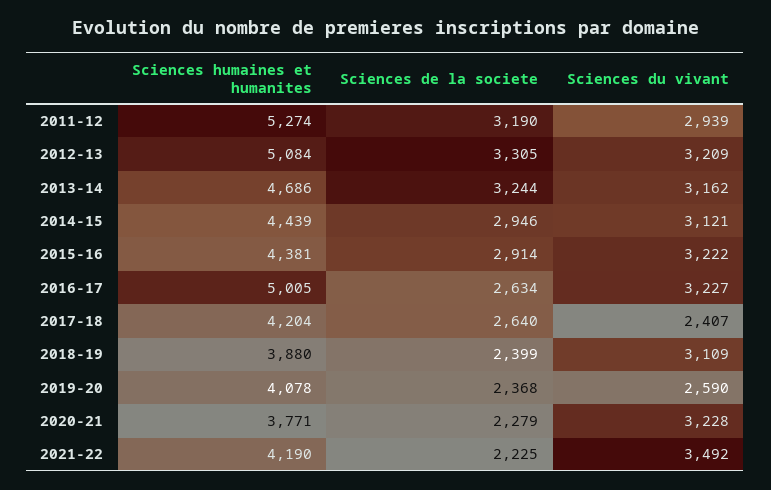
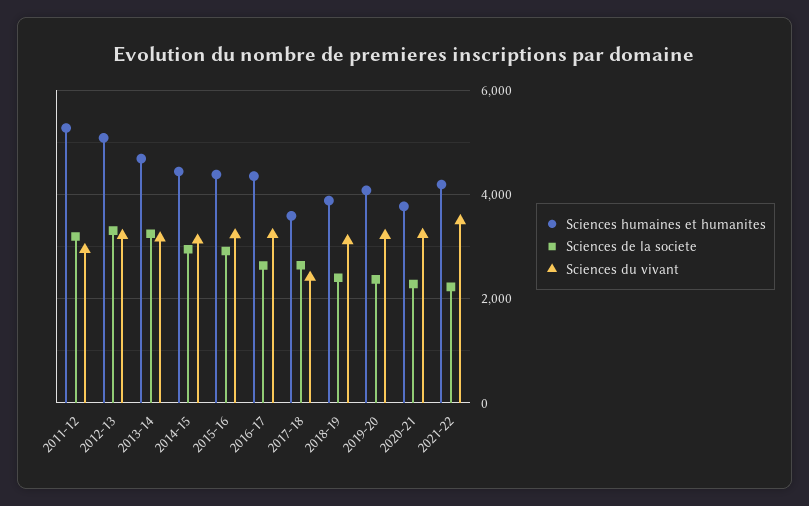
  {
    "Sciences humaines et humanites": {
      "2011-12": 5274,
      "2012-13": 5084,
      "2013-14": 4686,
      "2014-15": 4439,
      "2015-16": 4381,
-     "2016-17": 5005,
+     "2016-17": 4400,
-     "2017-18": 4204,
+     "2017-18": 3600,
      "2018-19": 3880,
      "2019-20": 4078,
      "2020-21": 3771,
      "2021-22": 4190
    },
    "Sciences de la societe": {
      "2011-12": 3190,
      "2012-13": 3305,
      "2013-14": 3244,
      "2014-15": 2946,
      "2015-16": 2914,
      "2016-17": 2634,
      "2017-18": 2640,
      "2018-19": 2399,
      "2019-20": 2368,
      "2020-21": 2279,
      "2021-22": 2225
    },
    "Sciences du vivant": {
      "2011-12": 2939,
      "2012-13": 3209,
      "2013-14": 3162,
      "2014-15": 3121,
      "2015-16": 3222,
      "2016-17": 3227,
      "2017-18": 2407,
      "2018-19": 3109,
-     "2019-20": 2590,
+     "2019-20": 3200,
      "2020-21": 3228,
      "2021-22": 3492
    }
  }

